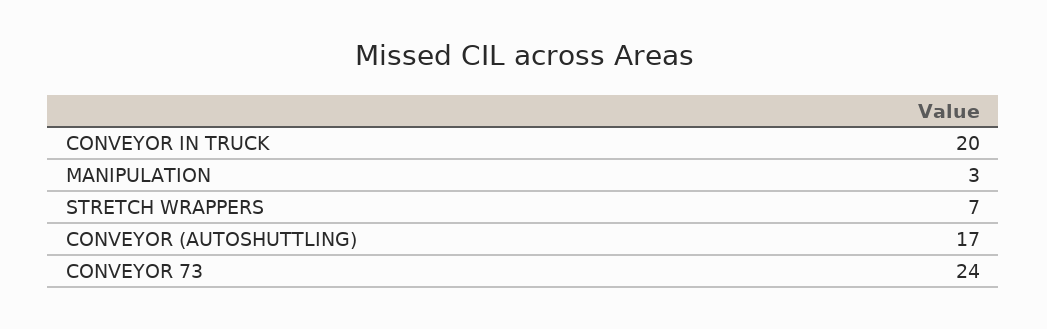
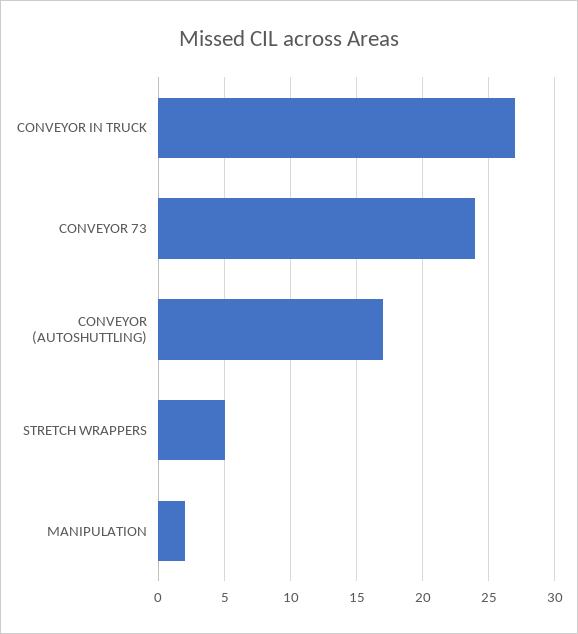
  {
-   "CONVEYOR IN TRUCK": 20,
+   "CONVEYOR IN TRUCK": 27,
-   "MANIPULATION": 3,
+   "MANIPULATION": 2,
-   "STRETCH WRAPPERS": 7,
+   "STRETCH WRAPPERS": 5,
    "CONVEYOR (AUTOSHUTTLING)": 17,
    "CONVEYOR 73": 24
  }

